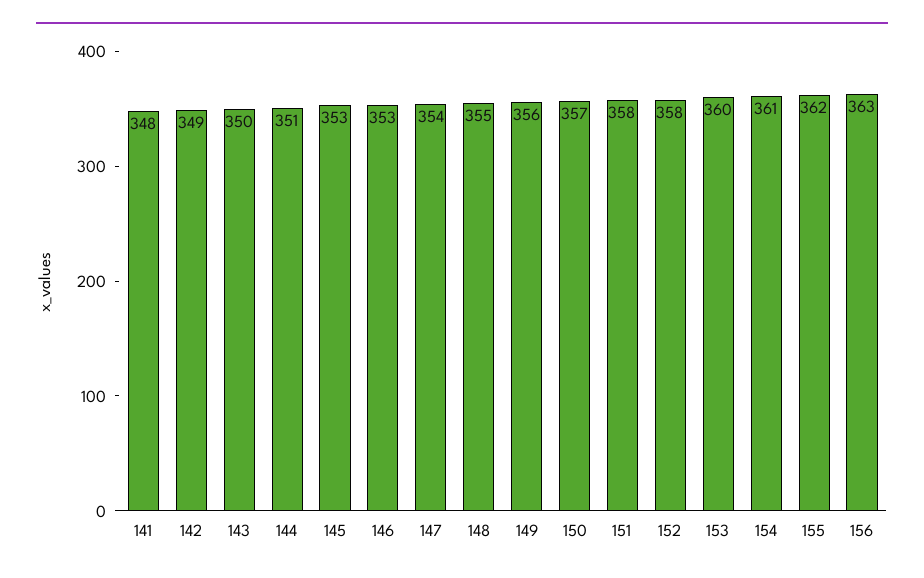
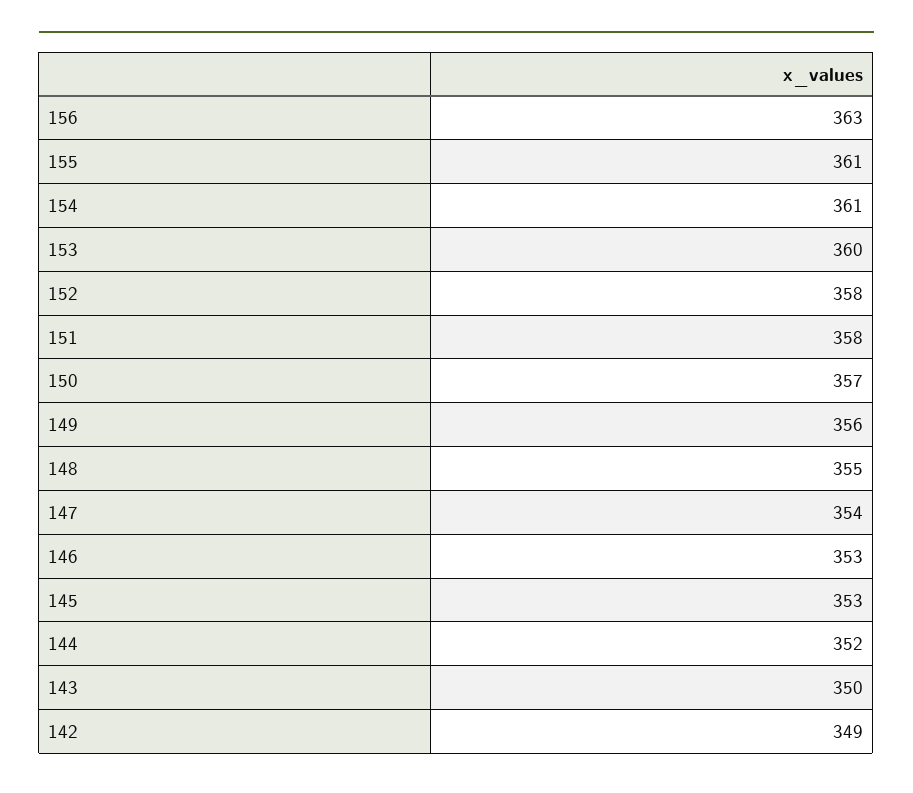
  {
-   "141": 348,
    "142": 349,
    "143": 350,
-   "144": 351,
+   "144": 352,
    "145": 353,
    "146": 353,
    "147": 354,
    "148": 355,
    "149": 356,
    "150": 357,
    "151": 358,
    "152": 358,
    "153": 360,
    "154": 361,
-   "155": 362,
+   "155": 361,
    "156": 363
  }

